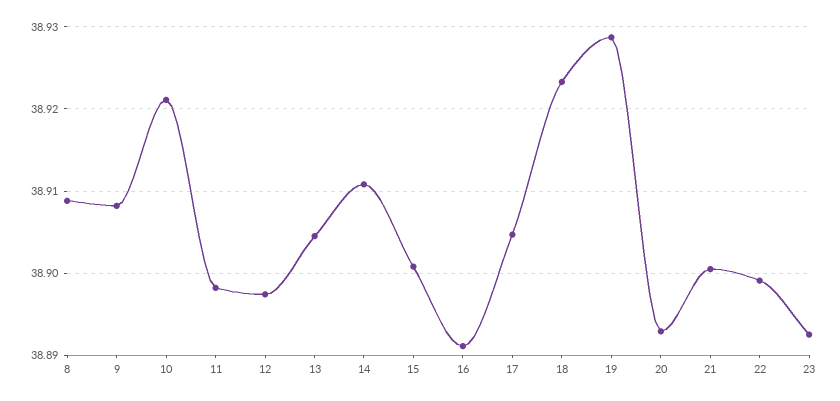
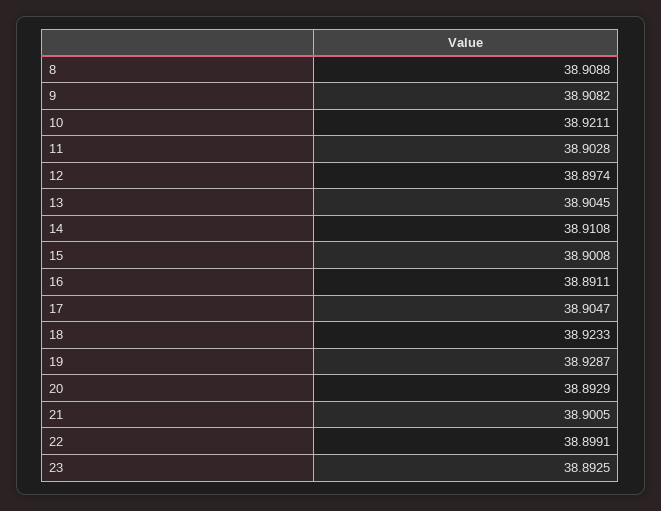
  {
    "8": 38.9088,
    "9": 38.9082,
    "10": 38.9211,
-   "11": 38.898,
+   "11": 38.9028,
    "12": 38.8974,
    "13": 38.9045,
    "14": 38.9108,
    "15": 38.9008,
    "16": 38.8911,
    "17": 38.9047,
    "18": 38.9233,
    "19": 38.9287,
    "20": 38.8929,
    "21": 38.9005,
    "22": 38.8991,
    "23": 38.8925
  }

